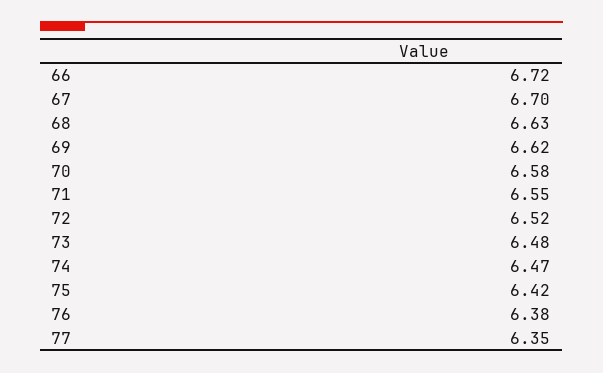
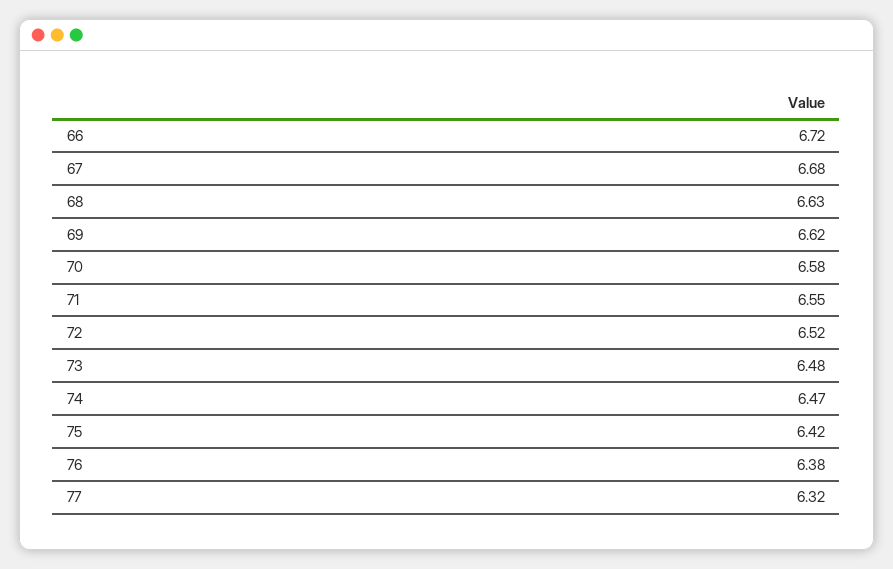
  {
    "66": 6.72,
-   "67": 6.7,
+   "67": 6.68,
    "68": 6.63,
    "69": 6.62,
    "70": 6.58,
    "71": 6.55,
    "72": 6.52,
    "73": 6.48,
    "74": 6.47,
    "75": 6.42,
    "76": 6.38,
-   "77": 6.35
+   "77": 6.32
  }

